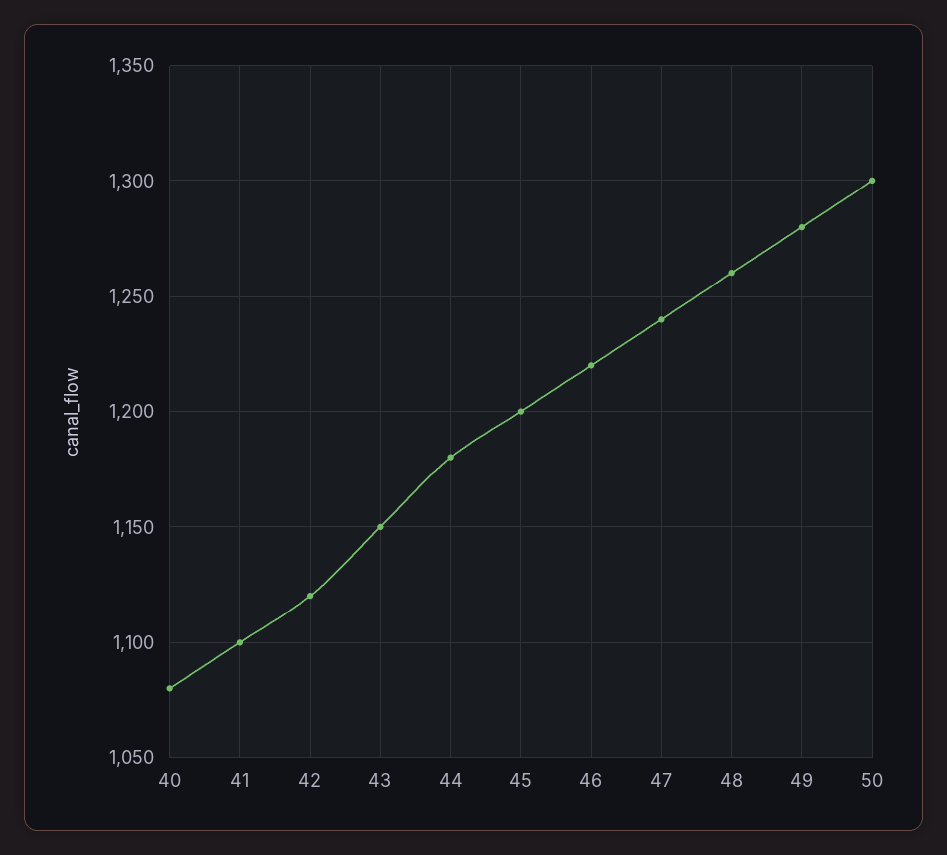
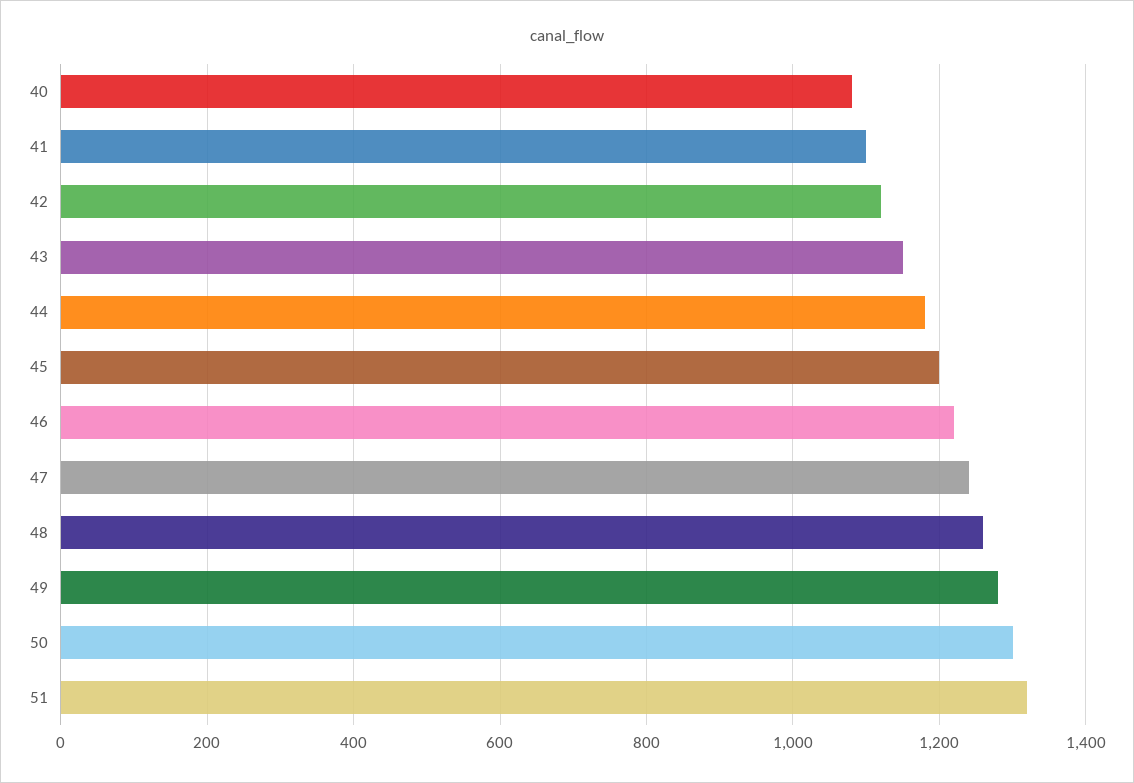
  {
    "40": 1080,
    "41": 1100,
    "42": 1120,
    "43": 1150,
    "44": 1180,
    "45": 1200,
    "46": 1220,
    "47": 1240,
    "48": 1260,
    "49": 1280,
-   "50": 1300
+   "50": 1300,
+   "51": 1320
  }

